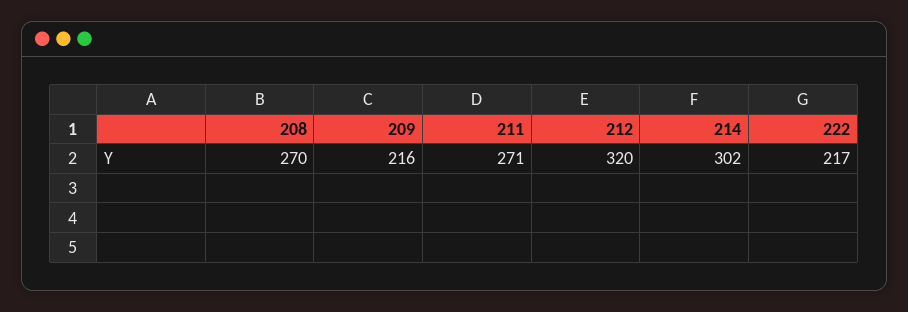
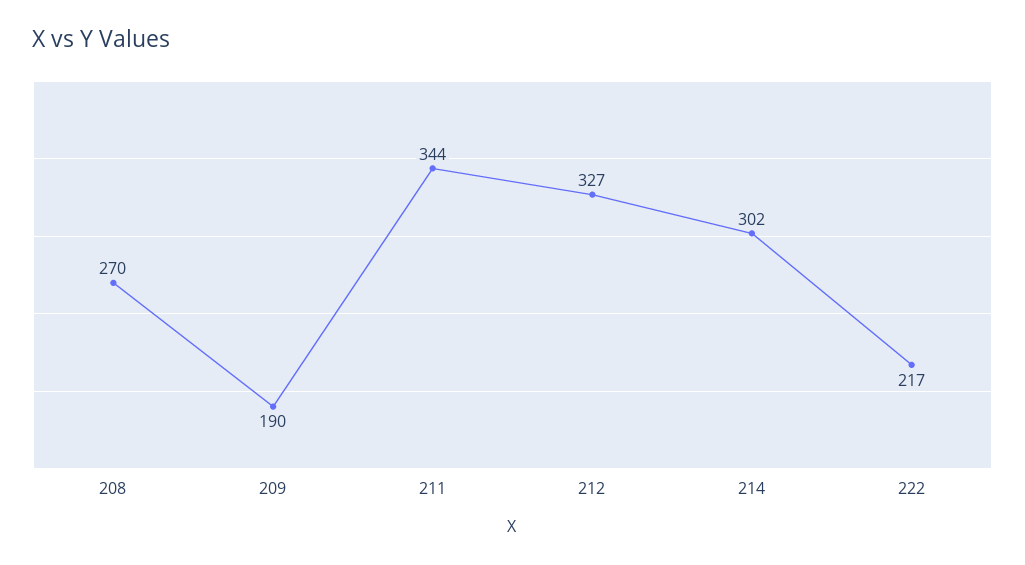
  {
    "208": 270,
-   "209": 216,
+   "209": 190,
-   "211": 271,
+   "211": 344,
-   "212": 320,
+   "212": 327,
    "214": 302,
    "222": 217
  }

